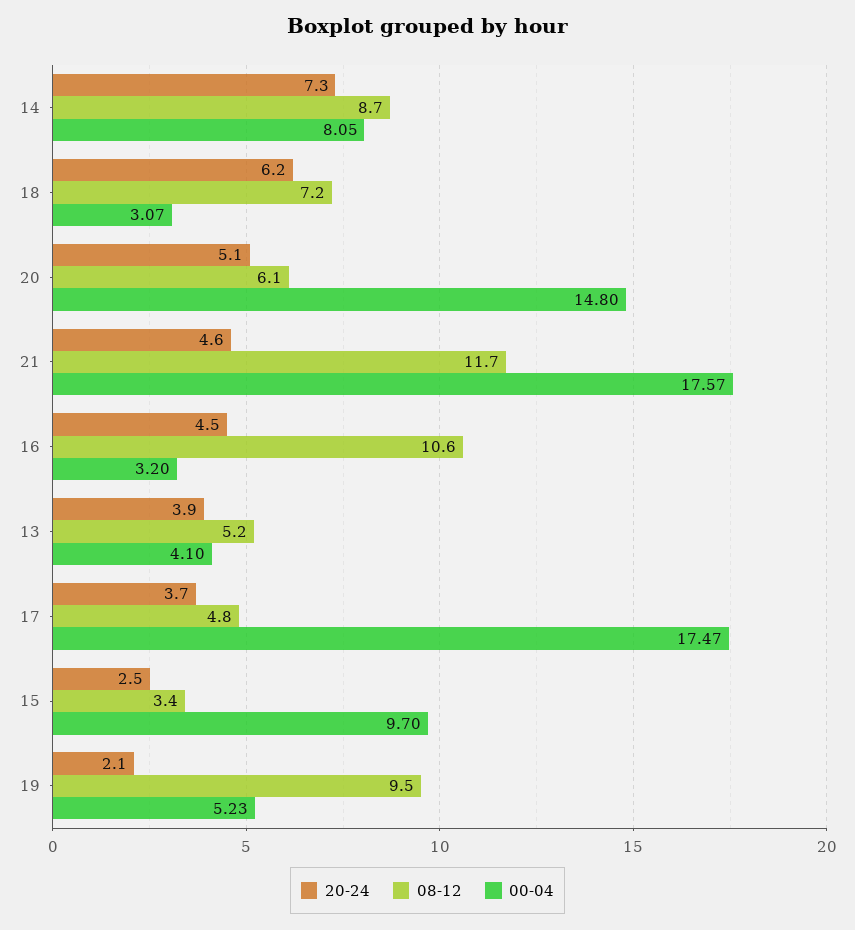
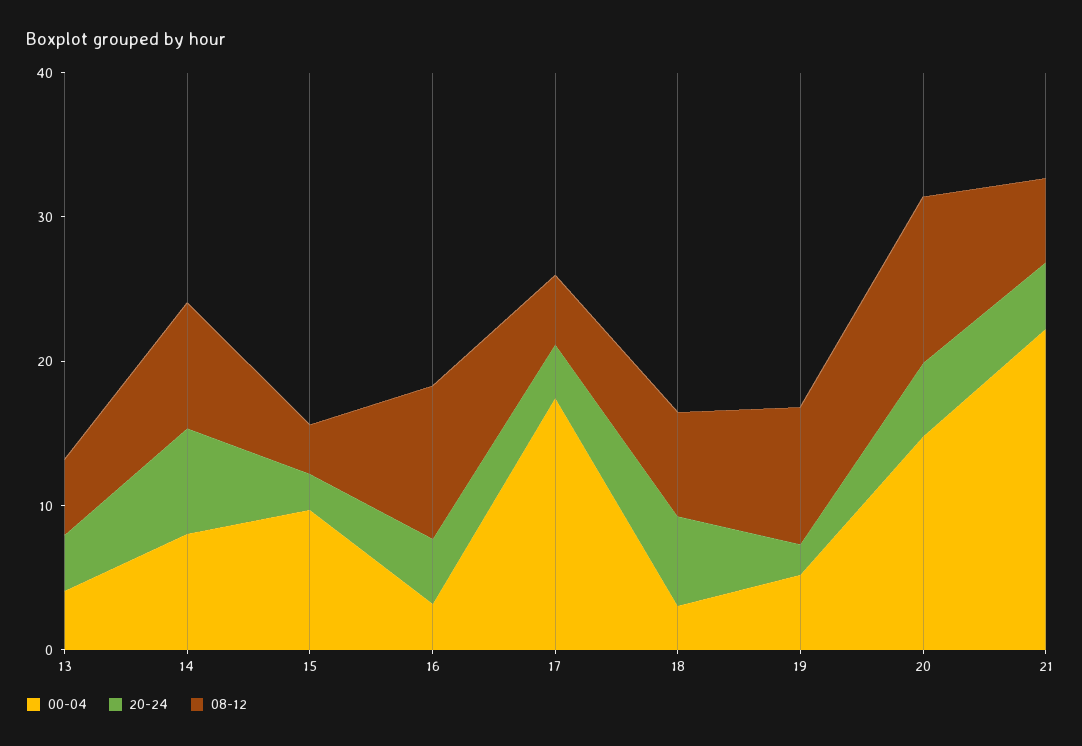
  {
    "20-24": {
      "14": 7.3,
      "18": 6.2,
      "20": 5.1,
      "21": 4.6,
      "16": 4.5,
      "13": 3.9,
      "17": 3.7,
      "15": 2.5,
      "19": 2.1
    },
    "08-12": {
      "14": 8.7,
      "18": 7.2,
-     "20": 6.1,
+     "20": 12,
-     "21": 11.7,
+     "21": 6,
      "16": 10.6,
      "13": 5.2,
      "17": 4.8,
      "15": 3.4,
      "19": 9.5
    },
    "00-04": {
      "14": 8.05,
      "18": 3.07,
      "20": 14.8,
-     "21": 17.57,
+     "21": 22,
      "16": 3.2,
      "13": 4.1,
      "17": 17.47,
      "15": 9.7,
      "19": 5.23
    }
  }

